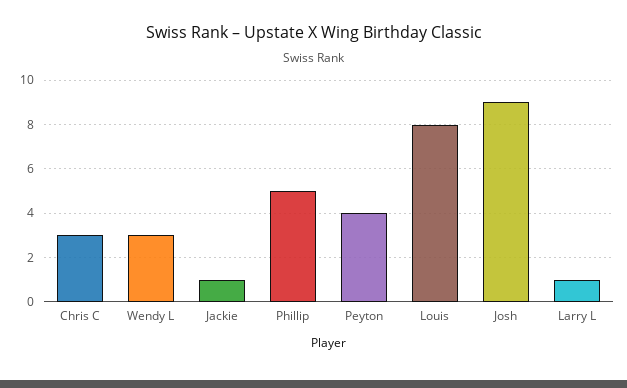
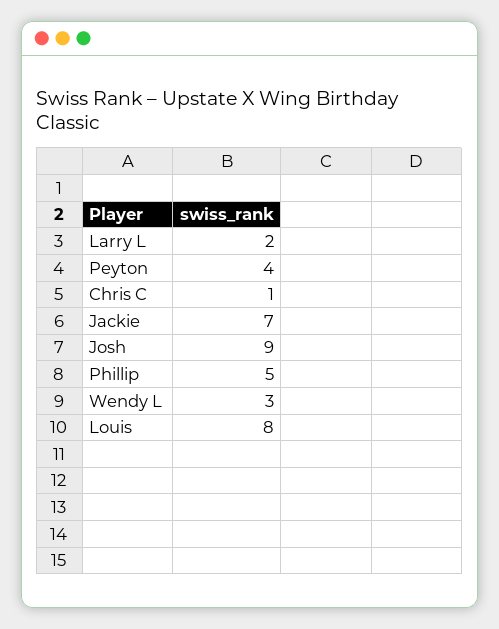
  {
-   "Chris C": 3,
+   "Chris C": 1,
    "Wendy L": 3,
-   "Jackie": 1,
+   "Jackie": 7,
    "Phillip": 5,
    "Peyton": 4,
    "Louis": 8,
    "Josh": 9,
-   "Larry L": 1
+   "Larry L": 2
  }

